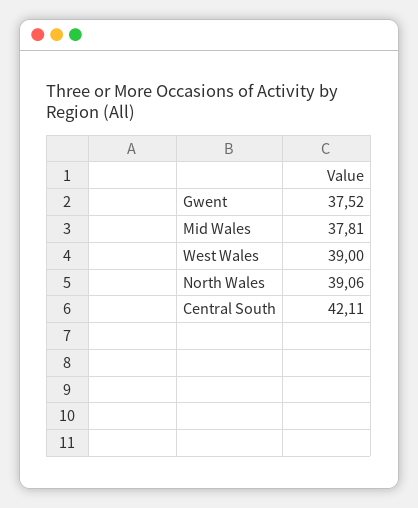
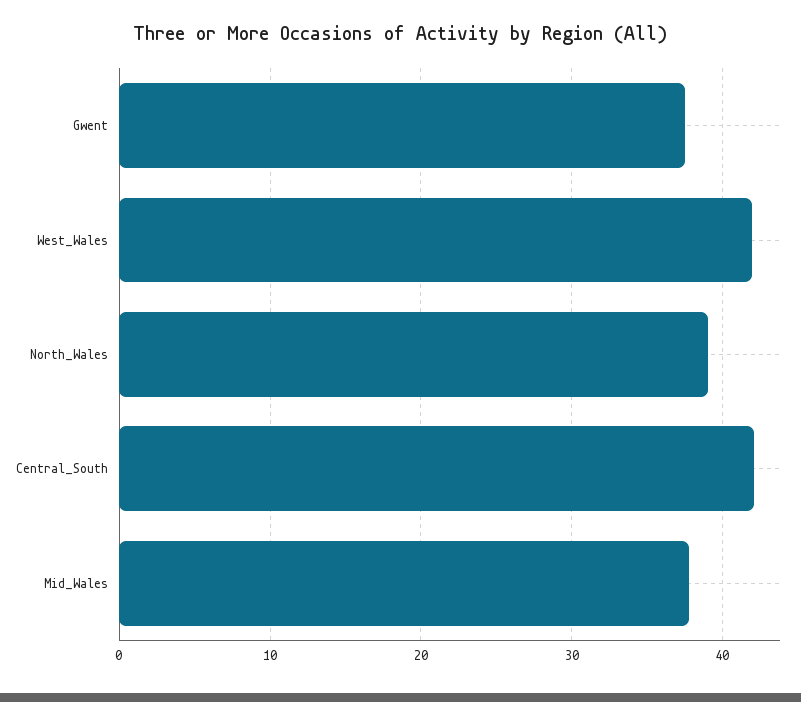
  {
    "Gwent": 37.52,
    "Mid Wales": 37.81,
-   "West Wales": 39,
+   "West Wales": 42,
    "North Wales": 39.06,
    "Central South": 42.11
  }

